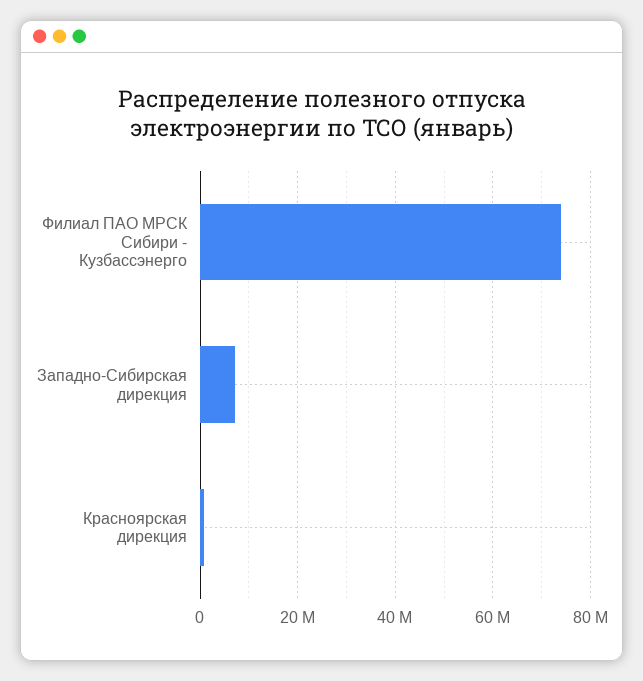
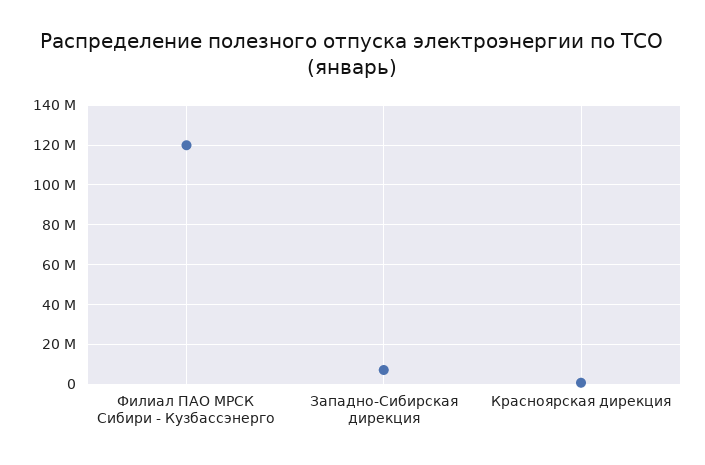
  {
-   "Филиал ПАО МРСК Сибири - Кузбассэнерго": 74000000,
+   "Филиал ПАО МРСК Сибири - Кузбассэнерго": 120000000,
    "Западно-Сибирская дирекция": 8000000,
    "Красноярская дирекция": 0
  }

